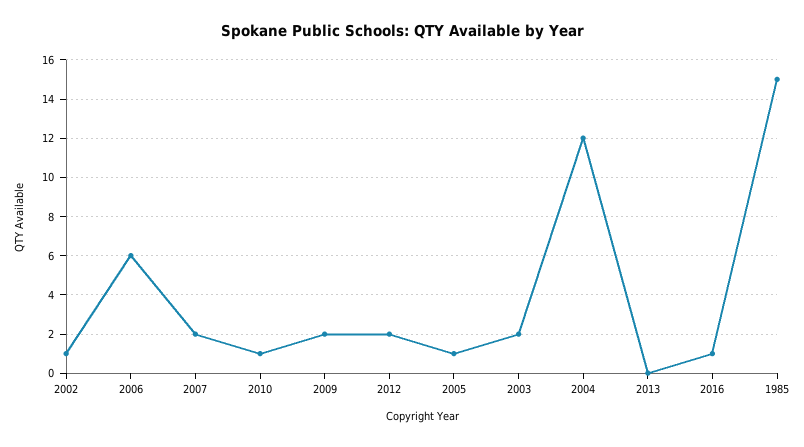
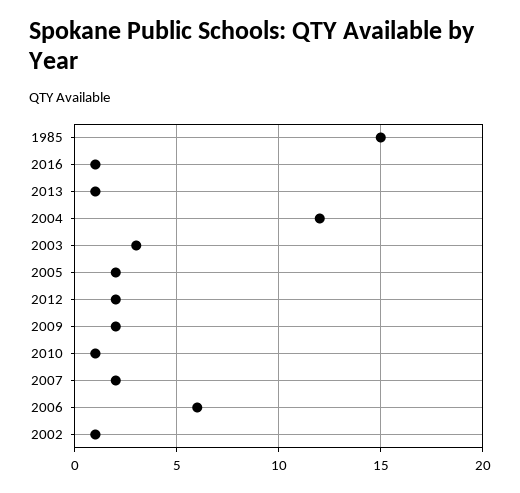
  {
    "2002": 1,
    "2006": 6,
    "2007": 2,
    "2010": 1,
    "2009": 2,
    "2012": 2,
-   "2005": 1,
+   "2005": 2,
-   "2003": 2,
+   "2003": 3,
    "2004": 12,
-   "2013": 0,
+   "2013": 1,
    "2016": 1,
    "1985": 15
  }

